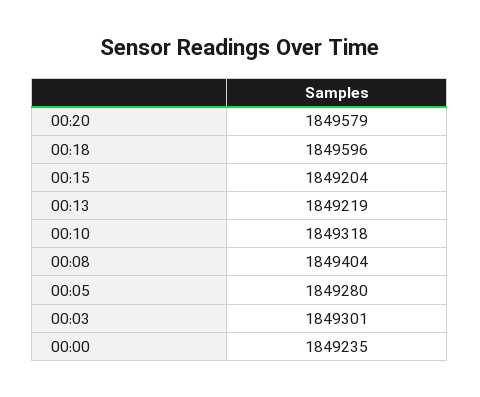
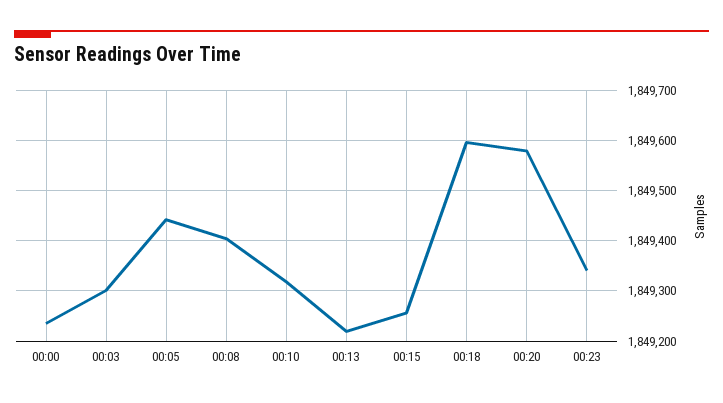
  {
    "00:20": 1849579,
    "00:18": 1849596,
-   "00:15": 1849204,
+   "00:15": 1849260,
    "00:13": 1849219,
    "00:10": 1849318,
    "00:08": 1849404,
-   "00:05": 1849280,
+   "00:05": 1849440,
    "00:03": 1849301,
-   "00:00": 1849235
+   "00:00": 1849235,
+   "00:23": 1849340
  }

